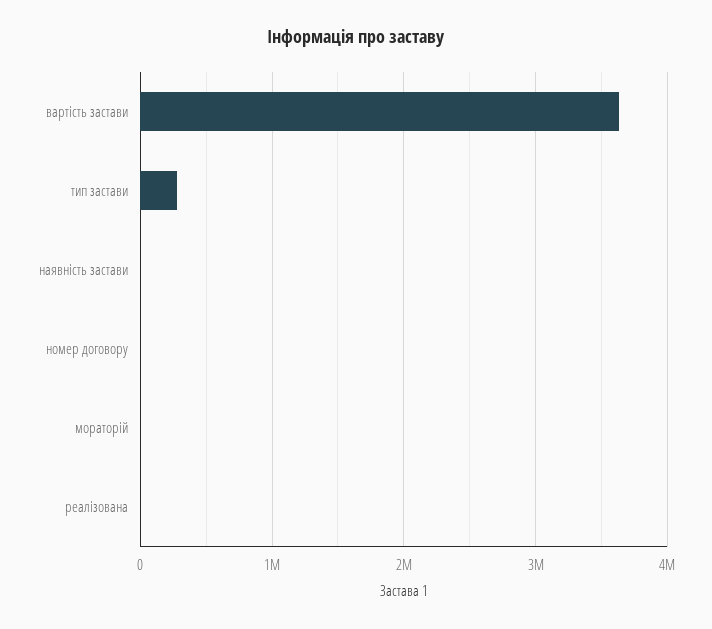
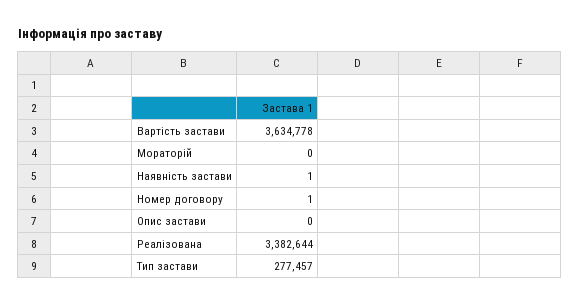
  {
    "вартість застави": 3634778,
    "тип застави": 277457,
    "наявність застави": 1,
    "номер договору": 1,
    "мораторій": 0,
-   "реалізована": 0
+   "реалізована": 3382644,
+   "Опис застави": 0
  }

